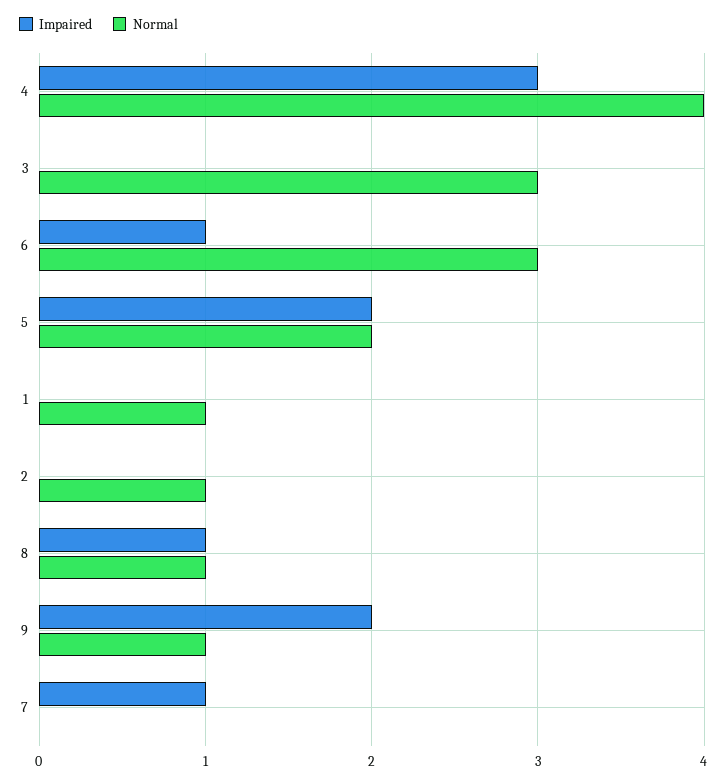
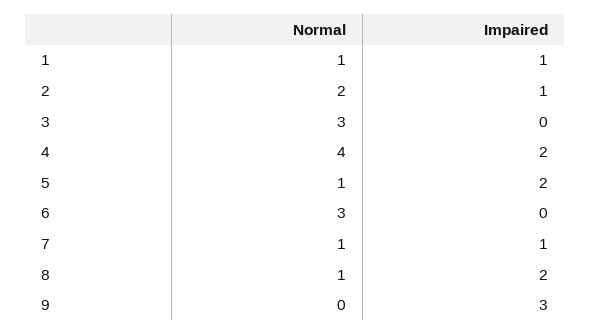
  {
    "Impaired": {
-     "4": 3,
+     "4": 2,
      "3": 0,
-     "6": 1,
+     "6": 0,
      "5": 2,
-     "1": 0,
+     "1": 1,
-     "2": 0,
+     "2": 1,
-     "8": 1,
+     "8": 2,
-     "9": 2,
+     "9": 3,
      "7": 1
    },
    "Normal": {
      "4": 4,
      "3": 3,
      "6": 3,
-     "5": 2,
+     "5": 1,
      "1": 1,
-     "2": 1,
+     "2": 2,
      "8": 1,
-     "9": 1,
+     "9": 0,
-     "7": 0
+     "7": 1
    }
  }

